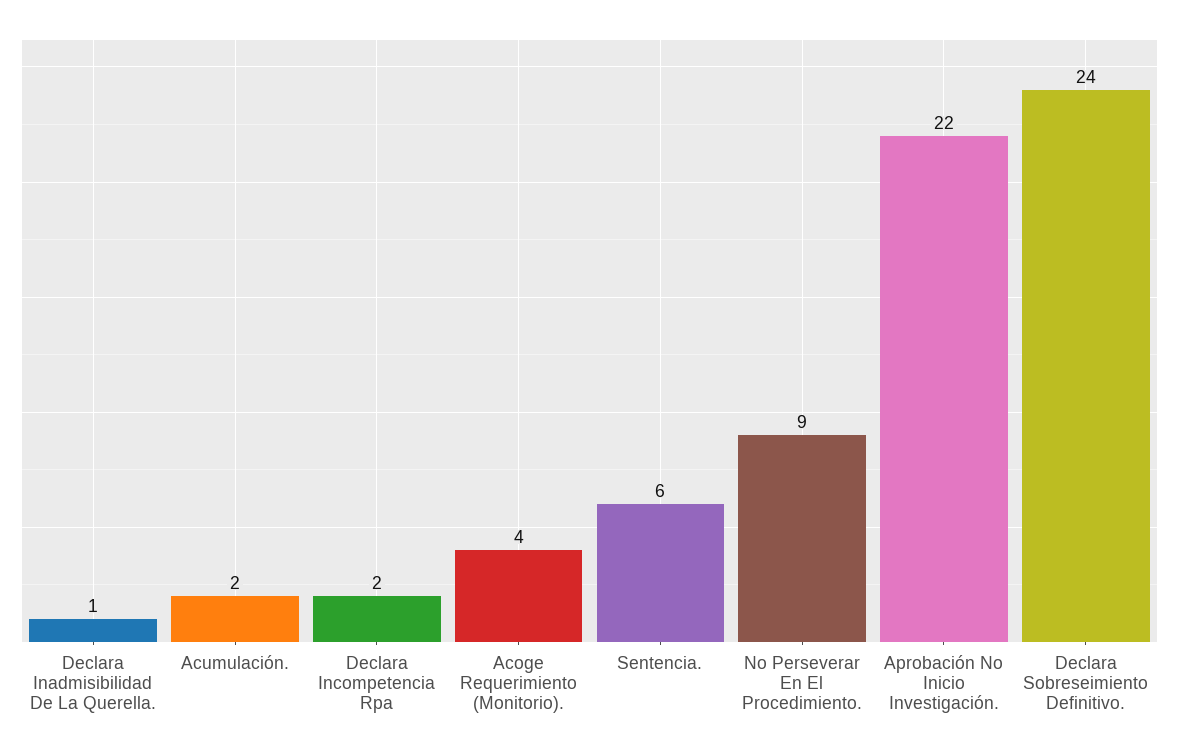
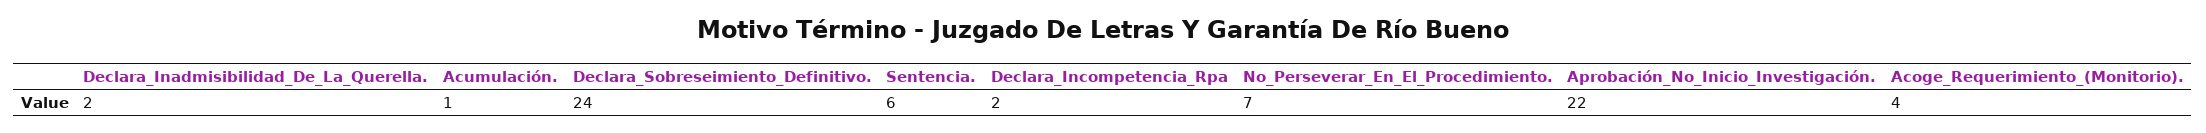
  {
-   "Declara Inadmisibilidad De La Querella.": 1,
+   "Declara Inadmisibilidad De La Querella.": 2,
-   "Acumulación.": 2,
+   "Acumulación.": 1,
    "Declara Incompetencia Rpa": 2,
    "Acoge Requerimiento (Monitorio).": 4,
    "Sentencia.": 6,
-   "No Perseverar En El Procedimiento.": 9,
+   "No Perseverar En El Procedimiento.": 7,
    "Aprobación No Inicio Investigación.": 22,
    "Declara Sobreseimiento Definitivo.": 24
  }

